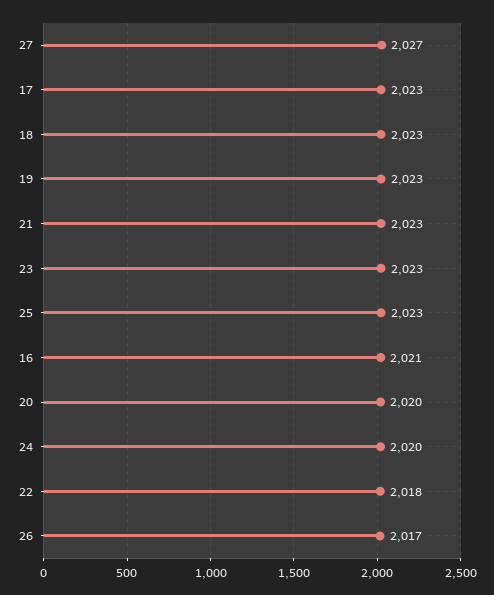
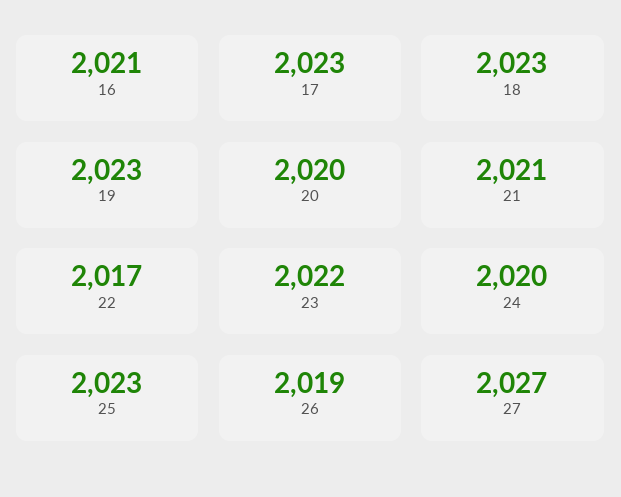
  {
    "27": 2027,
    "17": 2023,
    "18": 2023,
    "19": 2023,
-   "21": 2023,
+   "21": 2021,
-   "23": 2023,
+   "23": 2022,
    "25": 2023,
    "16": 2021,
    "20": 2020,
    "24": 2020,
-   "22": 2018,
+   "22": 2017,
-   "26": 2017
+   "26": 2019
  }

